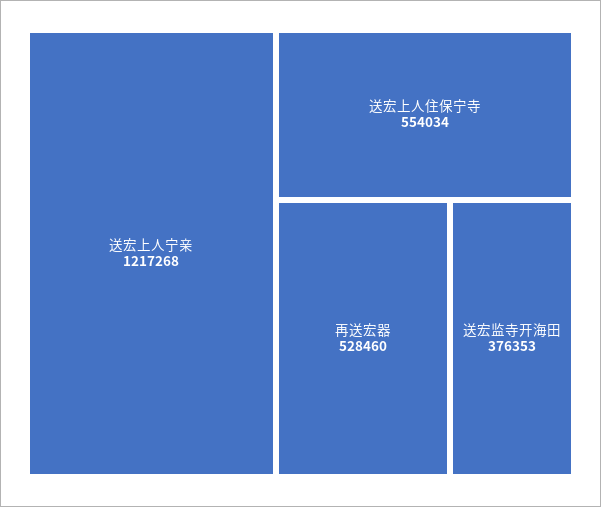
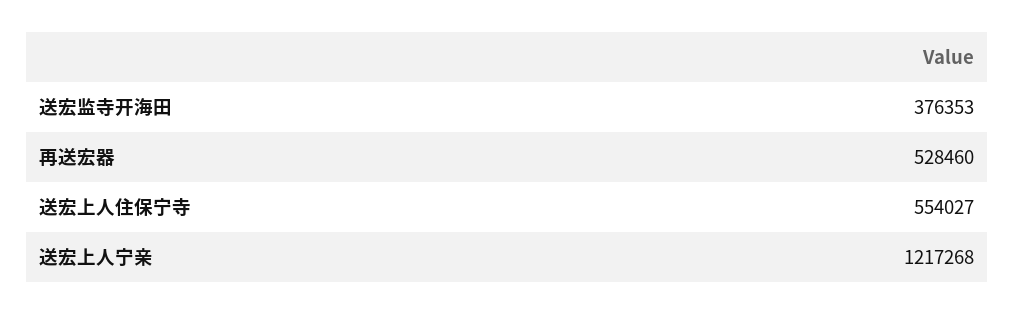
  {
    "送宏上人宁亲": 1217268,
-   "送宏上人住保宁寺": 554034,
+   "送宏上人住保宁寺": 554027,
    "再送宏器": 528460,
    "送宏监寺开海田": 376353
  }

